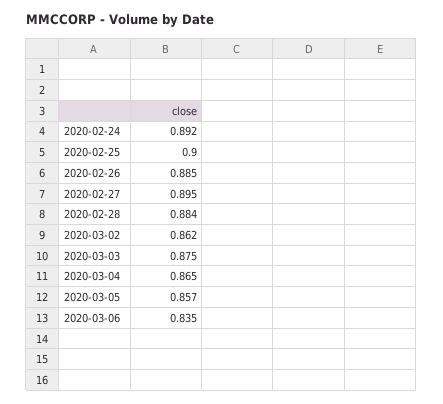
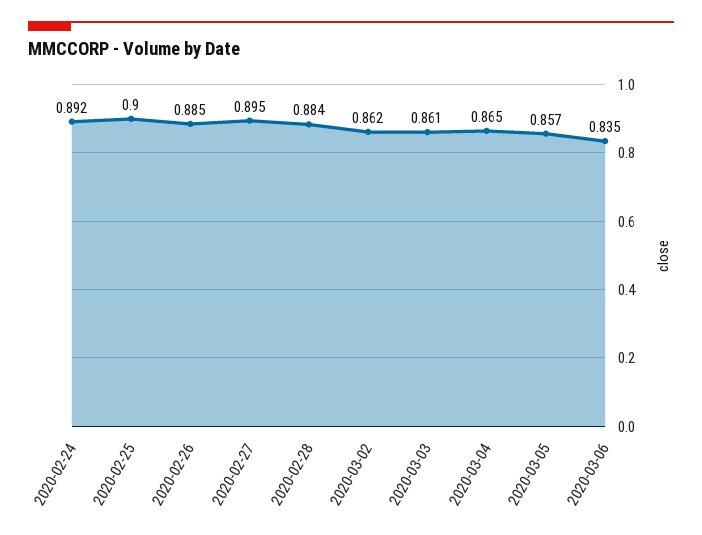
  {
    "2020-02-24": 0.892,
    "2020-02-25": 0.9,
    "2020-02-26": 0.885,
    "2020-02-27": 0.895,
    "2020-02-28": 0.884,
    "2020-03-02": 0.862,
-   "2020-03-03": 0.875,
+   "2020-03-03": 0.861,
    "2020-03-04": 0.865,
    "2020-03-05": 0.857,
    "2020-03-06": 0.835
  }

